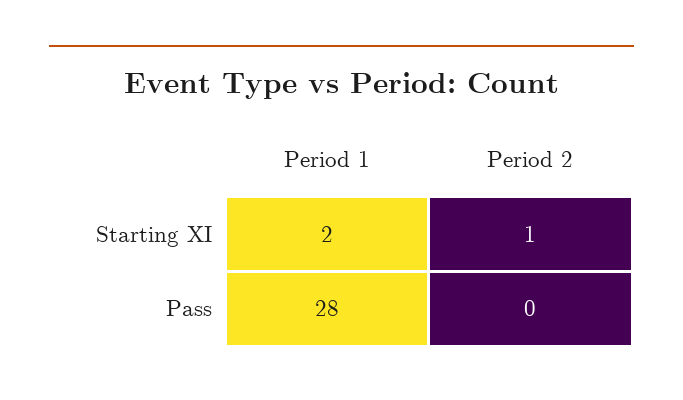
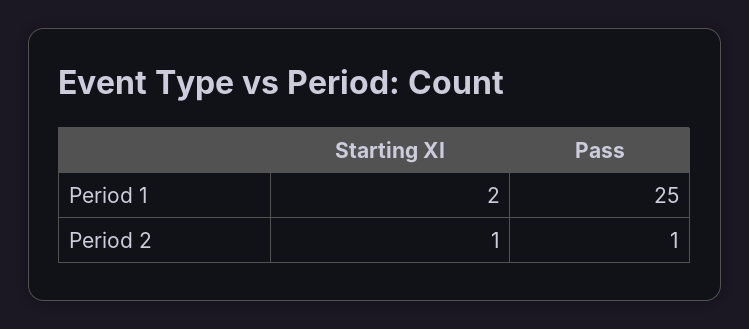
  {
    "Period 1": {
      "Starting XI": 2,
-     "Pass": 28
+     "Pass": 25
    },
    "Period 2": {
      "Starting XI": 1,
-     "Pass": 0
+     "Pass": 1
    }
  }

